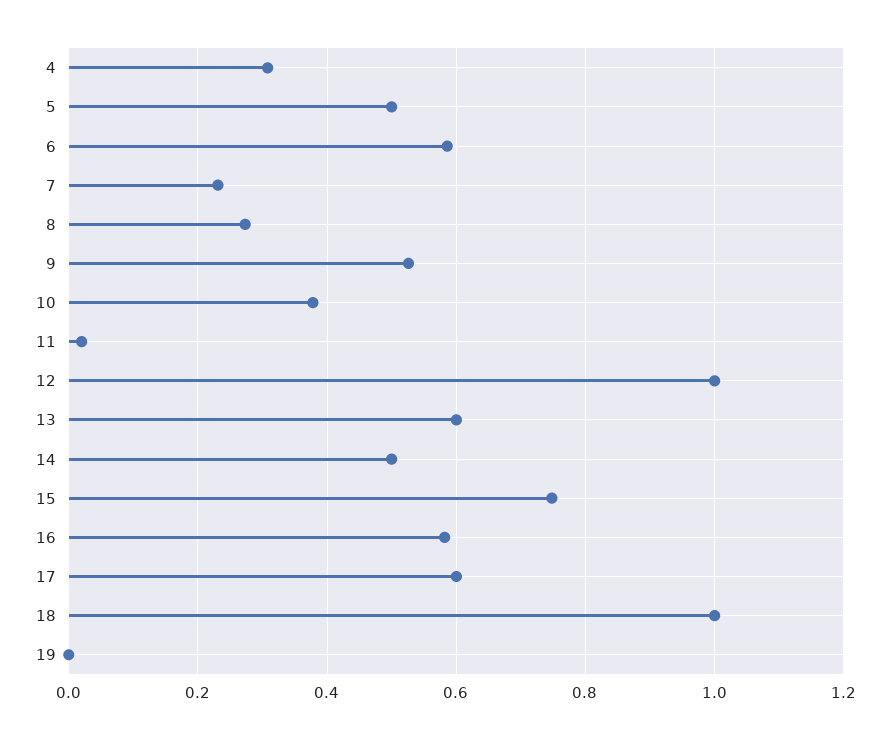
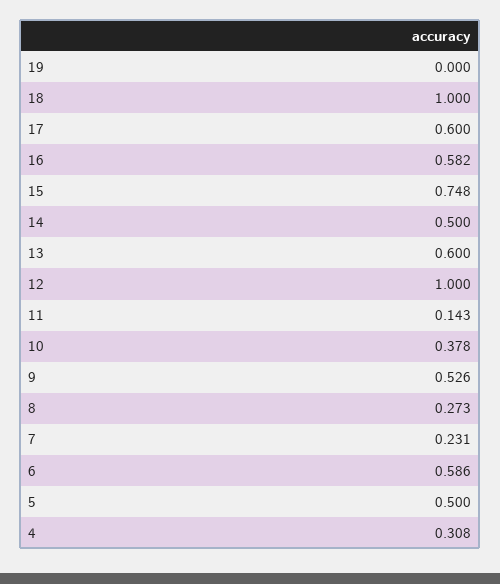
  {
    "4": 0.308,
    "5": 0.5,
    "6": 0.586,
    "7": 0.231,
    "8": 0.273,
    "9": 0.526,
    "10": 0.378,
-   "11": 0.02,
+   "11": 0.143,
    "12": 1,
    "13": 0.6,
    "14": 0.5,
    "15": 0.748,
    "16": 0.582,
    "17": 0.6,
    "18": 1,
    "19": 0
  }

